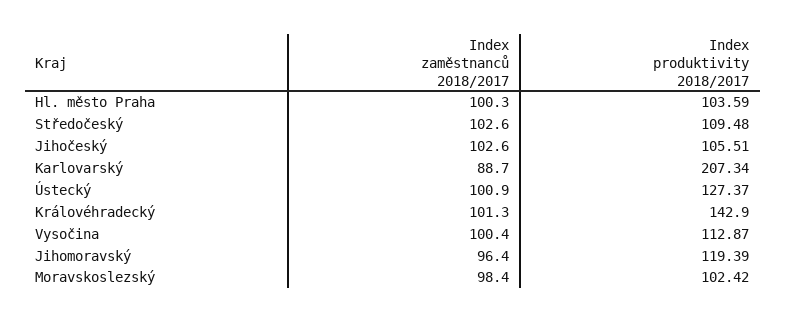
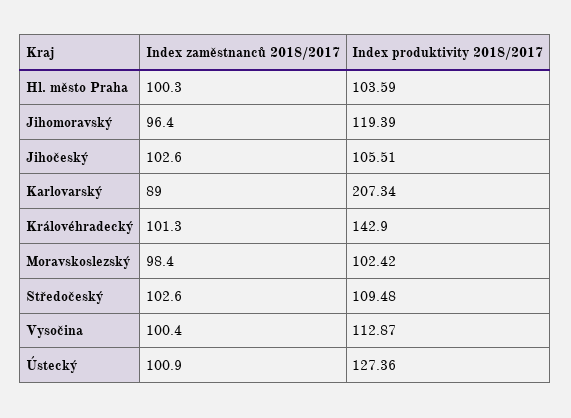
  {
    "Index zaměstnanců 2018/2017": {
      "Hl. město Praha": 100.3,
      "Středočeský": 102.6,
      "Jihočeský": 102.6,
-     "Karlovarský": 88.7,
+     "Karlovarský": 89,
      "Ústecký": 100.9,
      "Královéhradecký": 101.3,
      "Vysočina": 100.4,
      "Jihomoravský": 96.4,
      "Moravskoslezský": 98.4
    },
    "Index produktivity 2018/2017": {
      "Hl. město Praha": 103.59,
      "Středočeský": 109.48,
      "Jihočeský": 105.51,
      "Karlovarský": 207.34,
-     "Ústecký": 127.37,
+     "Ústecký": 127.36,
      "Královéhradecký": 142.9,
      "Vysočina": 112.87,
      "Jihomoravský": 119.39,
      "Moravskoslezský": 102.42
    }
  }

